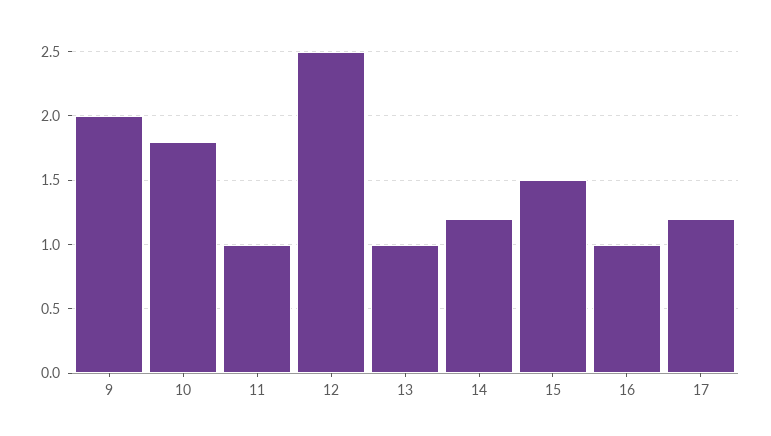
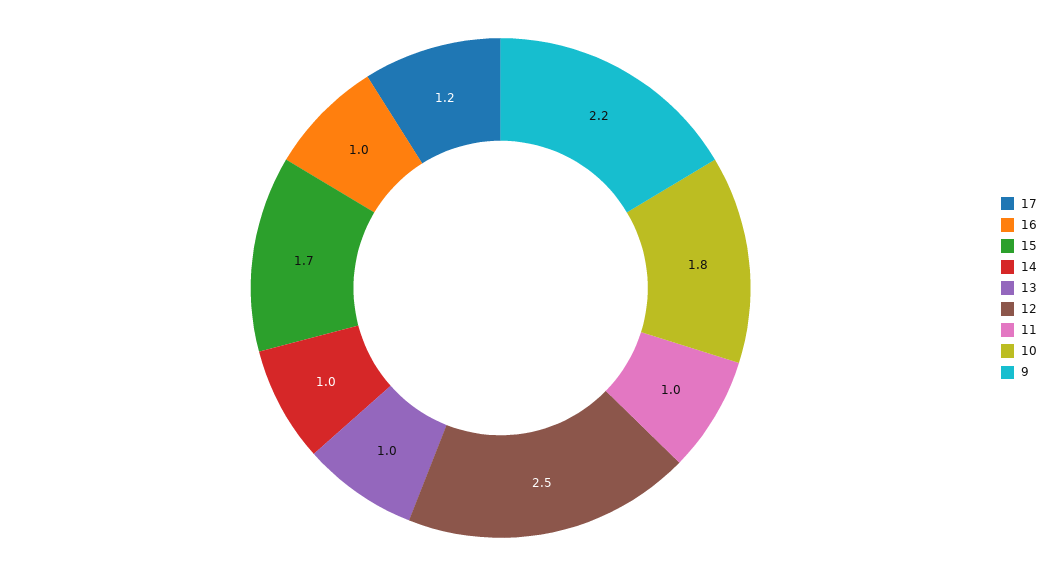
  {
-   "9": 2,
+   "9": 2.2,
    "10": 1.8,
    "11": 1,
    "12": 2.5,
    "13": 1,
-   "14": 1.2,
+   "14": 1,
-   "15": 1.5,
+   "15": 1.7,
    "16": 1,
    "17": 1.2
  }

